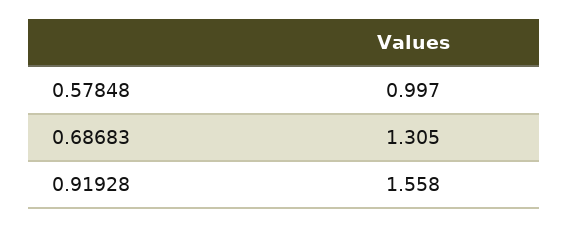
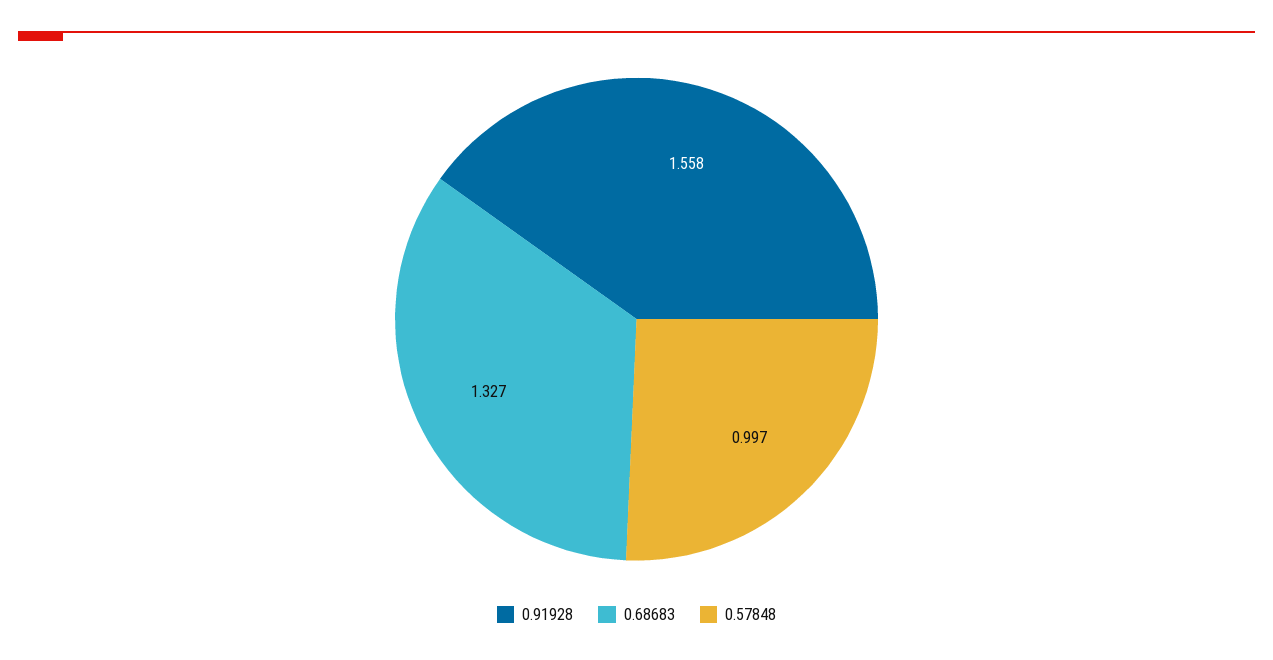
  {
    "0.57848": 0.997,
-   "0.68683": 1.305,
+   "0.68683": 1.327,
    "0.91928": 1.558
  }

